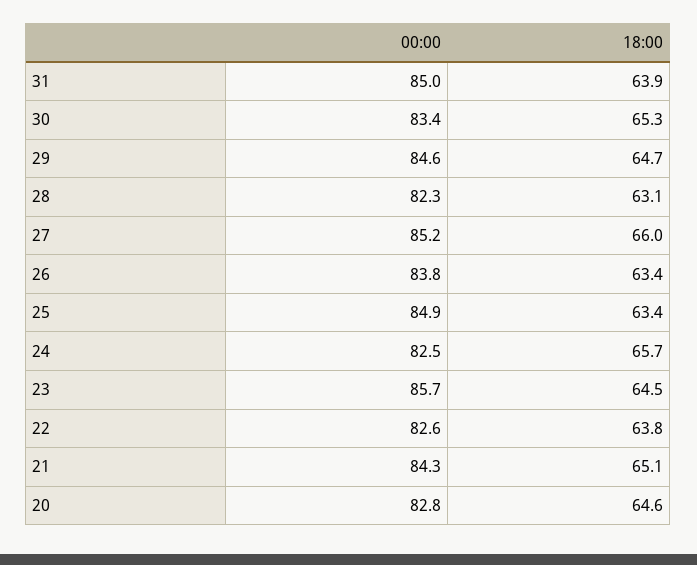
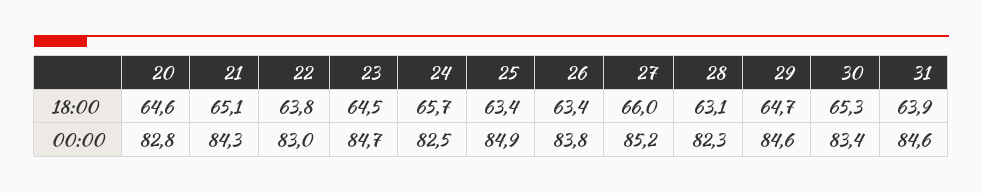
  {
    "00:00": {
-     "31": 85,
+     "31": 84.6,
      "30": 83.4,
      "29": 84.6,
      "28": 82.3,
      "27": 85.2,
      "26": 83.8,
      "25": 84.9,
      "24": 82.5,
-     "23": 85.7,
+     "23": 84.7,
-     "22": 82.6,
+     "22": 83,
      "21": 84.3,
      "20": 82.8
    },
    "18:00": {
      "31": 63.9,
      "30": 65.3,
      "29": 64.7,
      "28": 63.1,
      "27": 66,
      "26": 63.4,
      "25": 63.4,
      "24": 65.7,
      "23": 64.5,
      "22": 63.8,
      "21": 65.1,
      "20": 64.6
    }
  }

